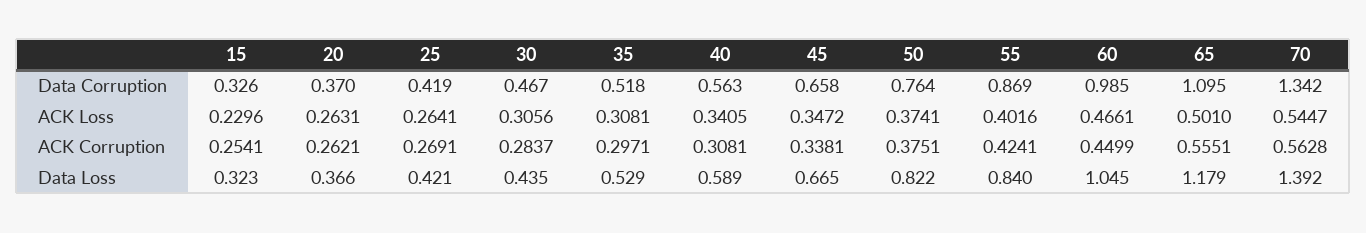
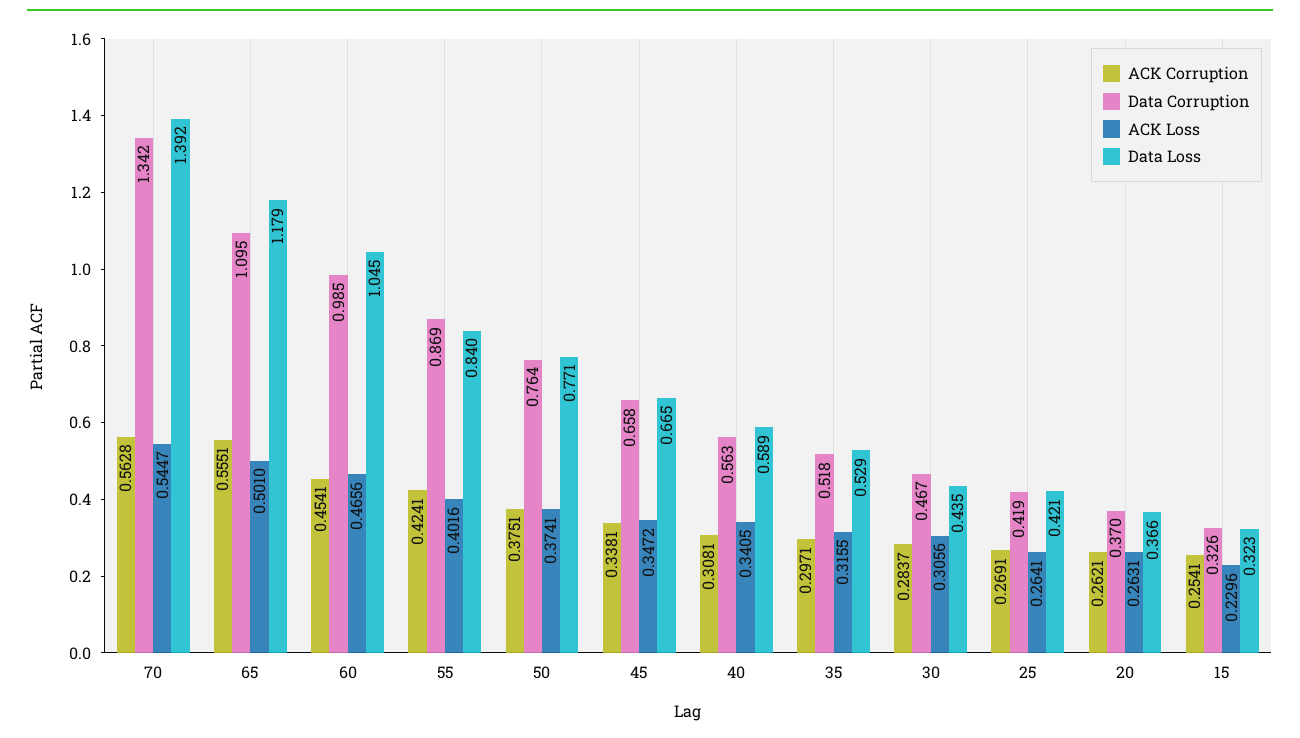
  {
    "Data Corruption": {
      "15": 0.326,
      "20": 0.37,
      "25": 0.419,
      "30": 0.467,
      "35": 0.518,
      "40": 0.563,
      "45": 0.658,
      "50": 0.764,
      "55": 0.869,
      "60": 0.985,
      "65": 1.095,
      "70": 1.342
    },
    "ACK Loss": {
      "15": 0.2296,
      "20": 0.2631,
      "25": 0.2641,
      "30": 0.3056,
-     "35": 0.3081,
+     "35": 0.3155,
      "40": 0.3405,
      "45": 0.3472,
      "50": 0.3741,
      "55": 0.4016,
-     "60": 0.4661,
+     "60": 0.4656,
      "65": 0.501,
      "70": 0.5447
    },
    "ACK Corruption": {
      "15": 0.2541,
      "20": 0.2621,
      "25": 0.2691,
      "30": 0.2837,
      "35": 0.2971,
      "40": 0.3081,
      "45": 0.3381,
      "50": 0.3751,
      "55": 0.4241,
-     "60": 0.4499,
+     "60": 0.4541,
      "65": 0.5551,
      "70": 0.5628
    },
    "Data Loss": {
      "15": 0.323,
      "20": 0.366,
      "25": 0.421,
      "30": 0.435,
      "35": 0.529,
      "40": 0.589,
      "45": 0.665,
-     "50": 0.822,
+     "50": 0.771,
      "55": 0.84,
      "60": 1.045,
      "65": 1.179,
      "70": 1.392
    }
  }

